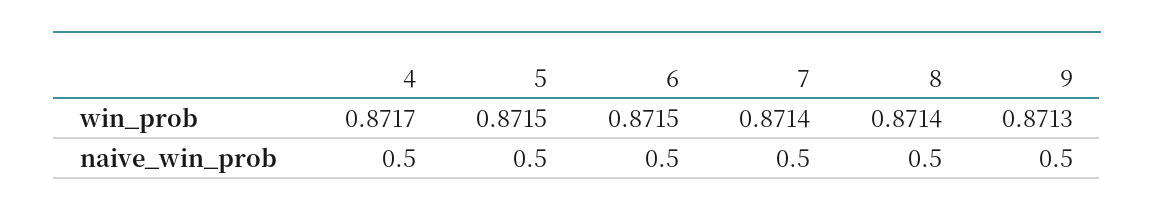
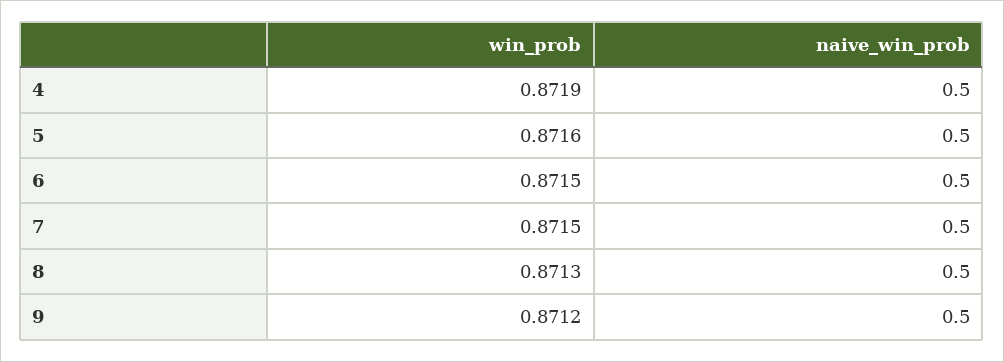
  {
    "4": {
-     "win_prob": 0.8717,
+     "win_prob": 0.8719,
      "naive_win_prob": 0.5
    },
    "5": {
-     "win_prob": 0.8715,
+     "win_prob": 0.8716,
      "naive_win_prob": 0.5
    },
    "6": {
      "win_prob": 0.8715,
      "naive_win_prob": 0.5
    },
    "7": {
-     "win_prob": 0.8714,
+     "win_prob": 0.8715,
      "naive_win_prob": 0.5
    },
    "8": {
-     "win_prob": 0.8714,
+     "win_prob": 0.8713,
      "naive_win_prob": 0.5
    },
    "9": {
-     "win_prob": 0.8713,
+     "win_prob": 0.8712,
      "naive_win_prob": 0.5
    }
  }

